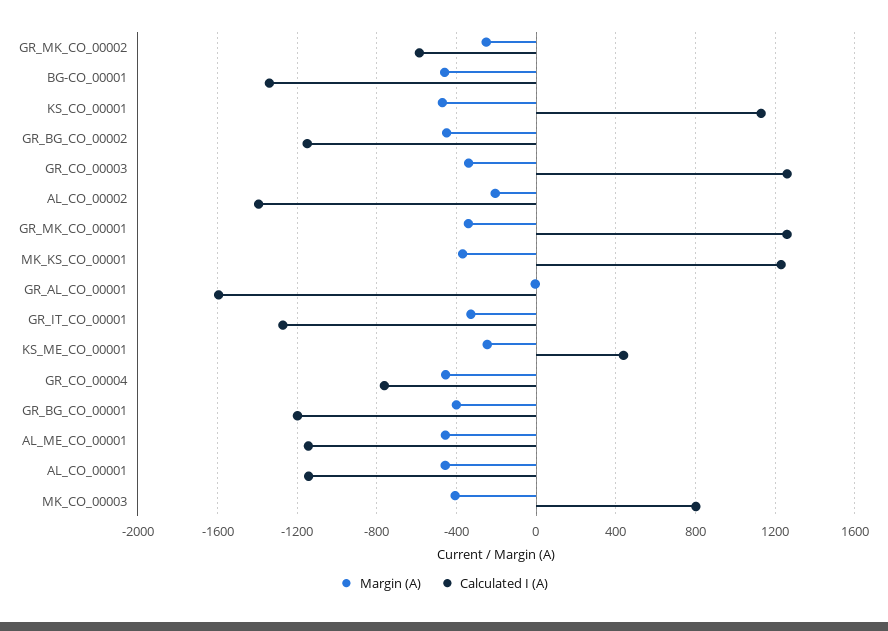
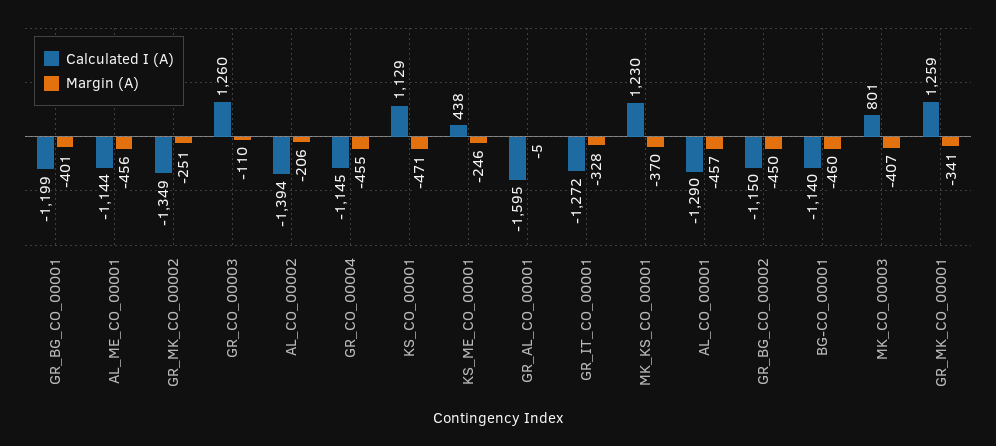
  {
    "Margin (A)": {
      "GR_MK_CO_00002": -251,
      "BG-CO_00001": -460,
      "KS_CO_00001": -471,
      "GR_BG_CO_00002": -450,
-     "GR_CO_00003": -350,
+     "GR_CO_00003": -110,
      "AL_CO_00002": -206,
      "GR_MK_CO_00001": -341,
      "MK_KS_CO_00001": -370,
      "GR_AL_CO_00001": -5,
      "GR_IT_CO_00001": -328,
      "KS_ME_CO_00001": -246,
      "GR_CO_00004": -455,
      "GR_BG_CO_00001": -401,
      "AL_ME_CO_00001": -456,
      "AL_CO_00001": -457,
      "MK_CO_00003": -407
    },
    "Calculated I (A)": {
-     "GR_MK_CO_00002": -600,
+     "GR_MK_CO_00002": -1349,
-     "BG-CO_00001": -1350,
+     "BG-CO_00001": -1140,
      "KS_CO_00001": 1129,
      "GR_BG_CO_00002": -1150,
      "GR_CO_00003": 1260,
      "AL_CO_00002": -1394,
      "GR_MK_CO_00001": 1259,
      "MK_KS_CO_00001": 1230,
      "GR_AL_CO_00001": -1595,
      "GR_IT_CO_00001": -1272,
      "KS_ME_CO_00001": 438,
-     "GR_CO_00004": -750,
+     "GR_CO_00004": -1145,
      "GR_BG_CO_00001": -1199,
      "AL_ME_CO_00001": -1144,
-     "AL_CO_00001": -1150,
+     "AL_CO_00001": -1290,
      "MK_CO_00003": 801
    }
  }

